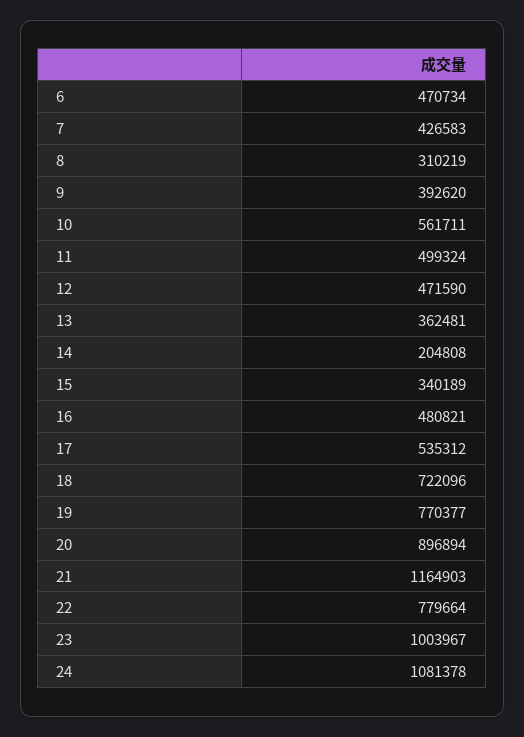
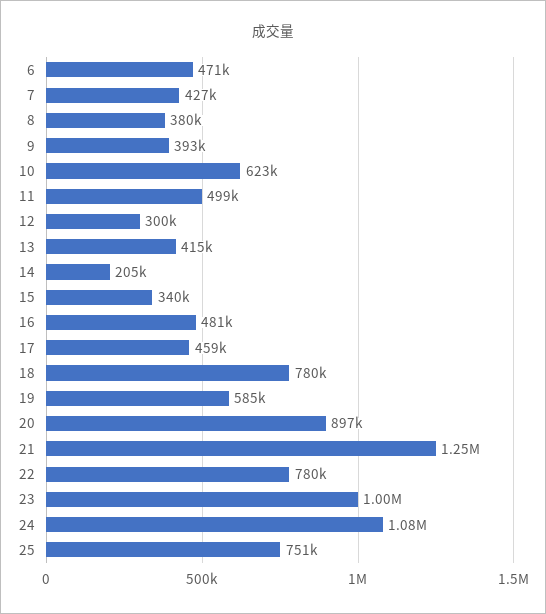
  {
    "6": 470734,
    "7": 426583,
-   "8": 310219,
+   "8": 380000,
    "9": 392620,
-   "10": 561711,
+   "10": 623000,
    "11": 499324,
-   "12": 471590,
+   "12": 300000,
-   "13": 362481,
+   "13": 415000,
    "14": 204808,
    "15": 340189,
    "16": 480821,
-   "17": 535312,
+   "17": 459000,
-   "18": 722096,
+   "18": 780000,
-   "19": 770377,
+   "19": 585000,
    "20": 896894,
-   "21": 1164903,
+   "21": 1250000,
    "22": 779664,
    "23": 1003967,
-   "24": 1081378
+   "24": 1081378,
+   "25": 751000
  }

